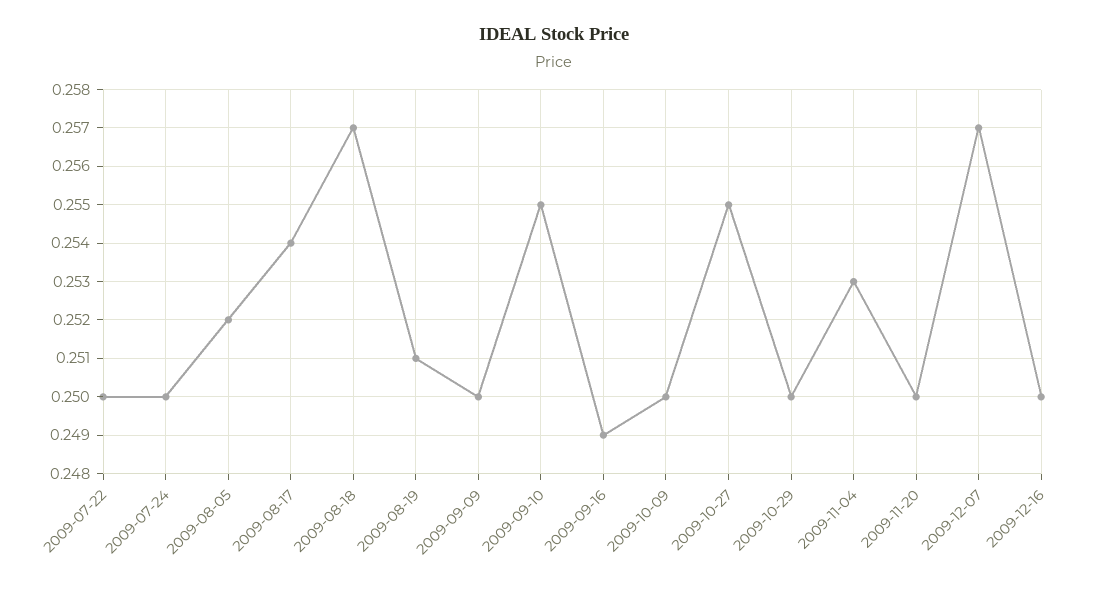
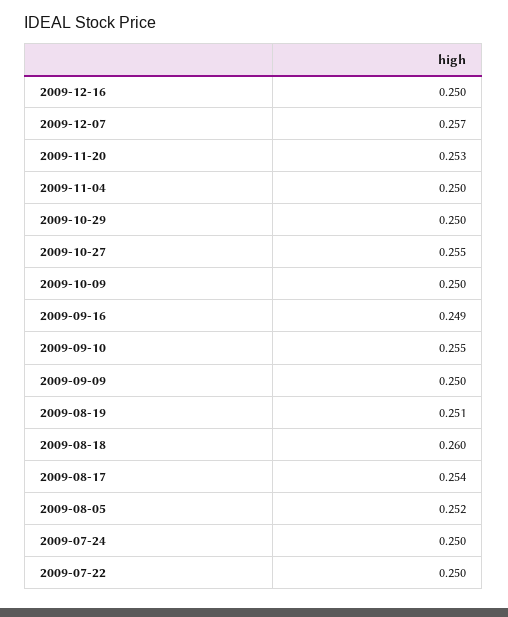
  {
    "2009-07-22": 0.25,
    "2009-07-24": 0.25,
    "2009-08-05": 0.252,
    "2009-08-17": 0.254,
-   "2009-08-18": 0.257,
+   "2009-08-18": 0.26,
    "2009-08-19": 0.251,
    "2009-09-09": 0.25,
    "2009-09-10": 0.255,
    "2009-09-16": 0.249,
    "2009-10-09": 0.25,
    "2009-10-27": 0.255,
    "2009-10-29": 0.25,
-   "2009-11-04": 0.253,
+   "2009-11-04": 0.25,
-   "2009-11-20": 0.25,
+   "2009-11-20": 0.253,
    "2009-12-07": 0.257,
    "2009-12-16": 0.25
  }

